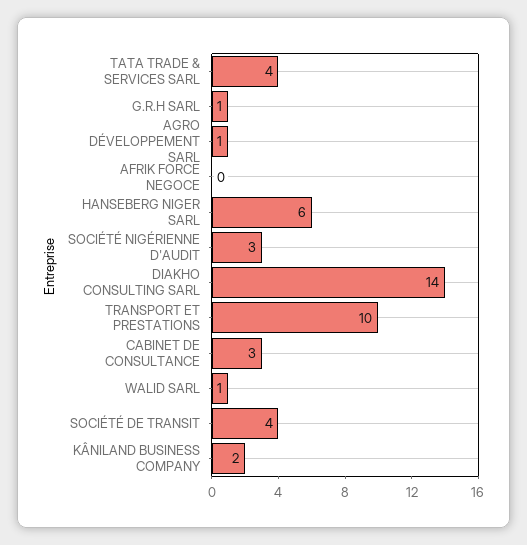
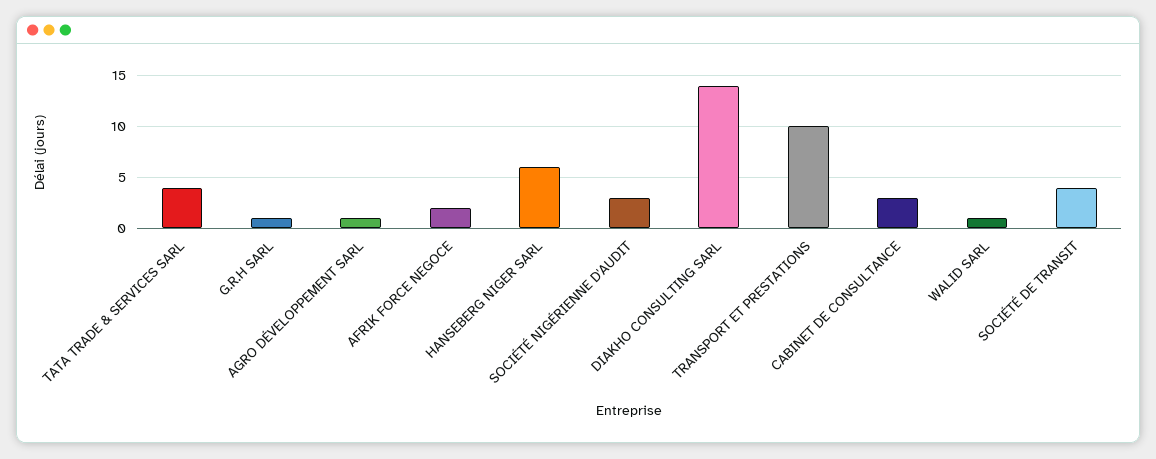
  {
    "TATA TRADE & SERVICES SARL": 4,
    "G.R.H SARL": 1,
    "AGRO DÉVELOPPEMENT SARL": 1,
-   "AFRIK FORCE NEGOCE": 0,
+   "AFRIK FORCE NEGOCE": 2,
    "HANSEBERG NIGER SARL": 6,
    "SOCIÉTÉ NIGÉRIENNE D'AUDIT": 3,
    "DIAKHO CONSULTING SARL": 14,
    "TRANSPORT ET PRESTATIONS": 10,
    "CABINET DE CONSULTANCE": 3,
    "WALID SARL": 1,
-   "SOCIÉTÉ DE TRANSIT": 4,
+   "SOCIÉTÉ DE TRANSIT": 4
-   "KÂNILAND BUSINESS COMPANY": 2
  }

